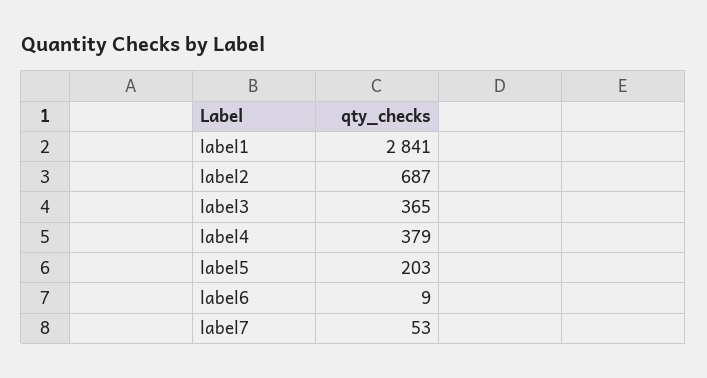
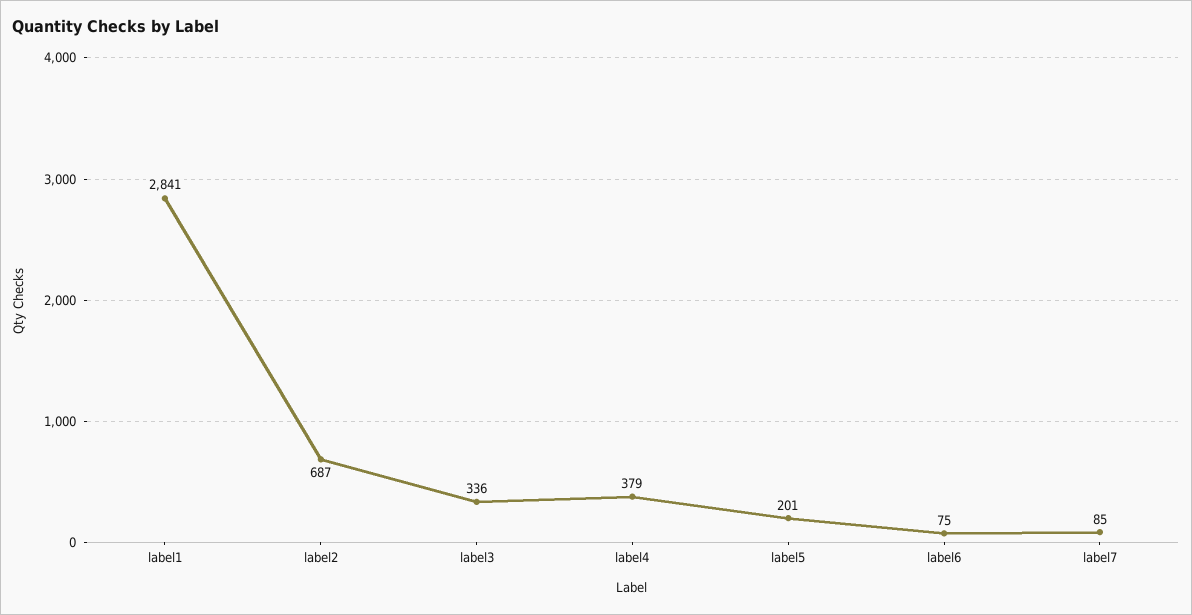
  {
    "label1": 2841,
    "label2": 687,
-   "label3": 365,
+   "label3": 336,
    "label4": 379,
-   "label5": 203,
+   "label5": 201,
-   "label6": 9,
+   "label6": 75,
-   "label7": 53
+   "label7": 85
  }

